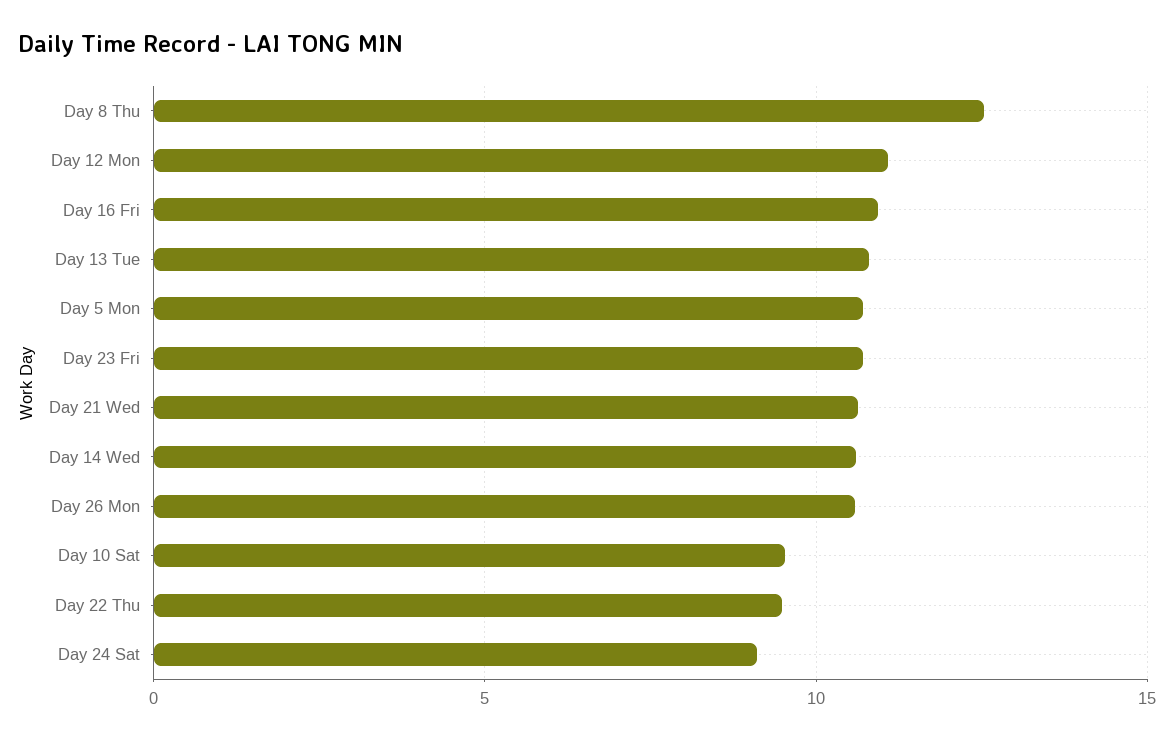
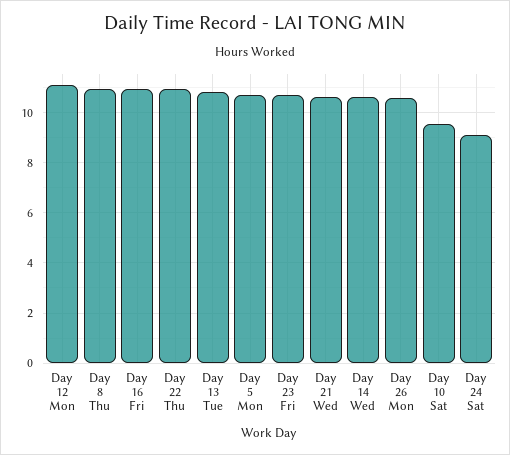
  {
-   "Day 8 Thu": 12.5,
+   "Day 8 Thu": 11,
    "Day 12 Mon": 11,
    "Day 16 Fri": 11,
    "Day 13 Tue": 10.75,
    "Day 5 Mon": 10.75,
    "Day 23 Fri": 10.75,
    "Day 21 Wed": 10.75,
    "Day 14 Wed": 10.5,
    "Day 26 Mon": 10.5,
    "Day 10 Sat": 9.5,
-   "Day 22 Thu": 9.5,
+   "Day 22 Thu": 11,
    "Day 24 Sat": 9
  }

